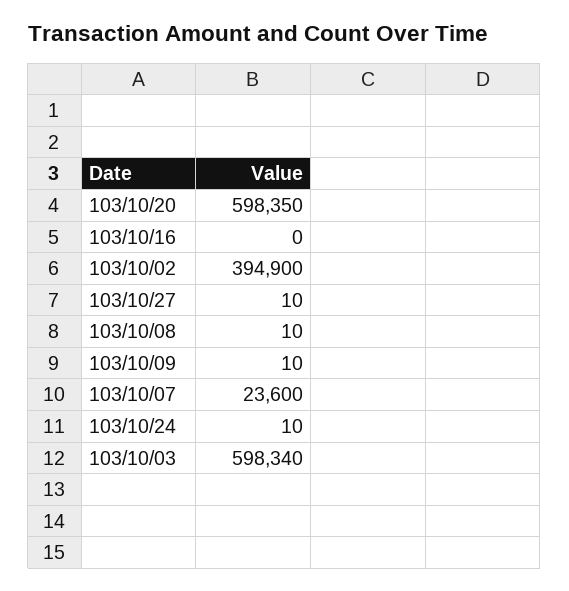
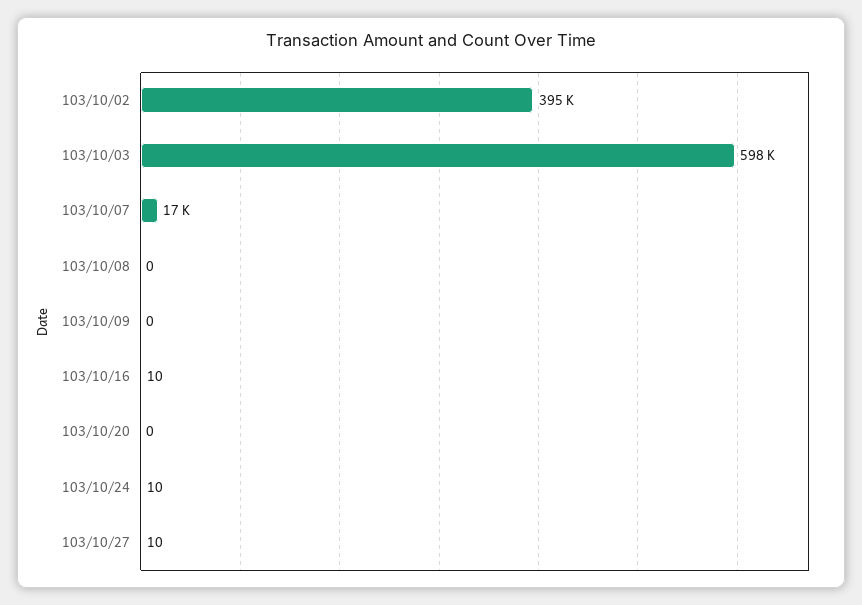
  {
-   "103/10/20": 598350,
+   "103/10/20": 0,
-   "103/10/16": 0,
+   "103/10/16": 10,
    "103/10/02": 394900,
    "103/10/27": 10,
-   "103/10/08": 10,
+   "103/10/08": 0,
-   "103/10/09": 10,
+   "103/10/09": 0,
-   "103/10/07": 23600,
+   "103/10/07": 17000,
    "103/10/24": 10,
    "103/10/03": 598340
  }

